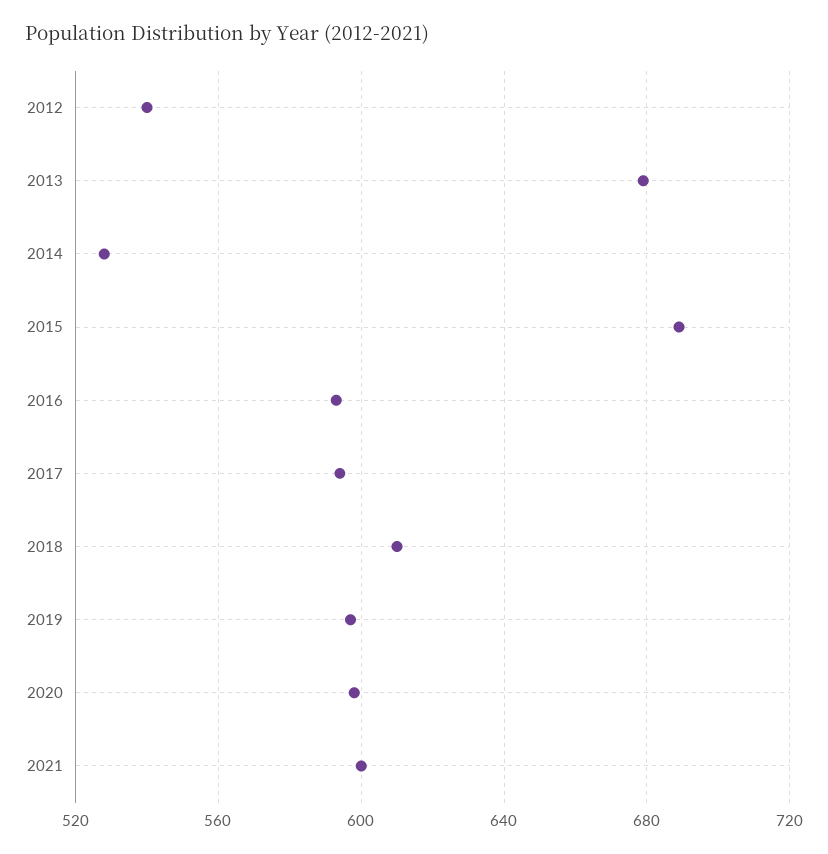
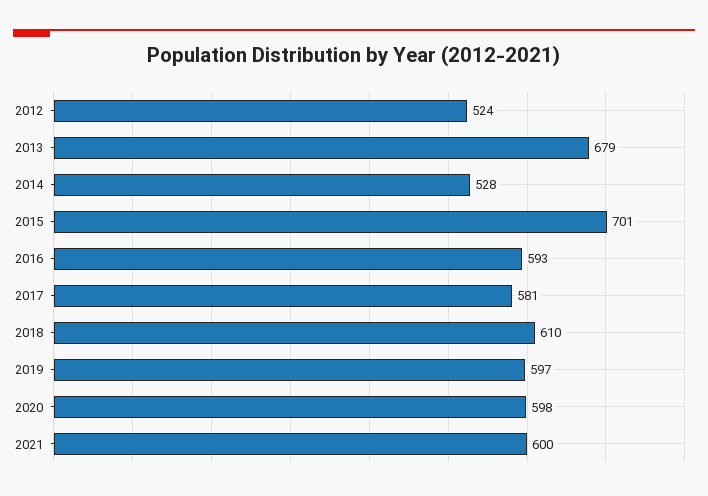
  {
-   "2012": 540,
+   "2012": 524,
    "2013": 679,
    "2014": 528,
-   "2015": 690,
+   "2015": 701,
    "2016": 593,
-   "2017": 595,
+   "2017": 581,
    "2018": 610,
    "2019": 597,
    "2020": 598,
    "2021": 600
  }

